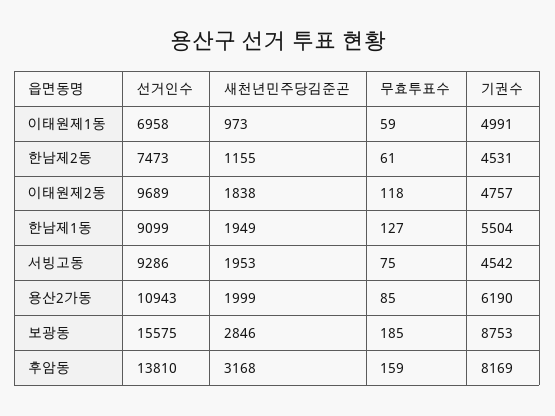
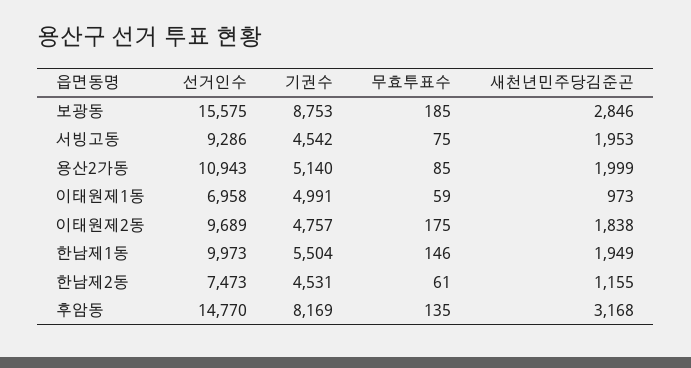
  {
    "선거인수": {
      "이태원제1동": 6958,
      "한남제2동": 7473,
      "이태원제2동": 9689,
-     "한남제1동": 9099,
+     "한남제1동": 9973,
      "서빙고동": 9286,
      "용산2가동": 10943,
      "보광동": 15575,
-     "후암동": 13810
+     "후암동": 14770
    },
    "새천년민주당김준곤": {
      "이태원제1동": 973,
      "한남제2동": 1155,
      "이태원제2동": 1838,
      "한남제1동": 1949,
      "서빙고동": 1953,
      "용산2가동": 1999,
      "보광동": 2846,
      "후암동": 3168
    },
    "무효투표수": {
      "이태원제1동": 59,
      "한남제2동": 61,
-     "이태원제2동": 118,
+     "이태원제2동": 175,
-     "한남제1동": 127,
+     "한남제1동": 146,
      "서빙고동": 75,
      "용산2가동": 85,
      "보광동": 185,
-     "후암동": 159
+     "후암동": 135
    },
    "기권수": {
      "이태원제1동": 4991,
      "한남제2동": 4531,
      "이태원제2동": 4757,
      "한남제1동": 5504,
      "서빙고동": 4542,
-     "용산2가동": 6190,
+     "용산2가동": 5140,
      "보광동": 8753,
      "후암동": 8169
    }
  }

